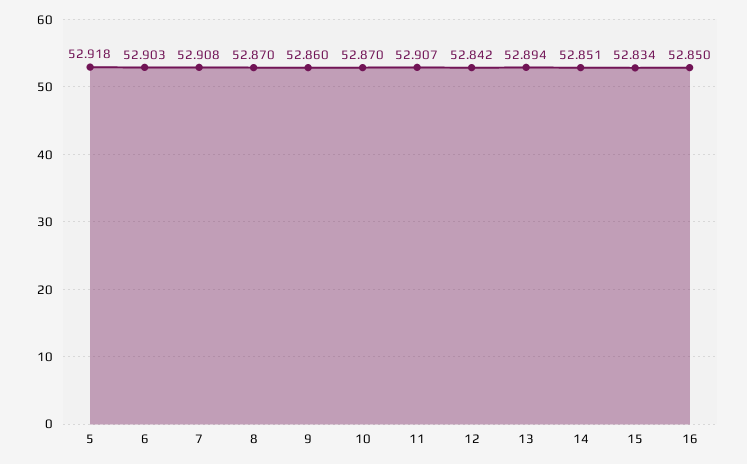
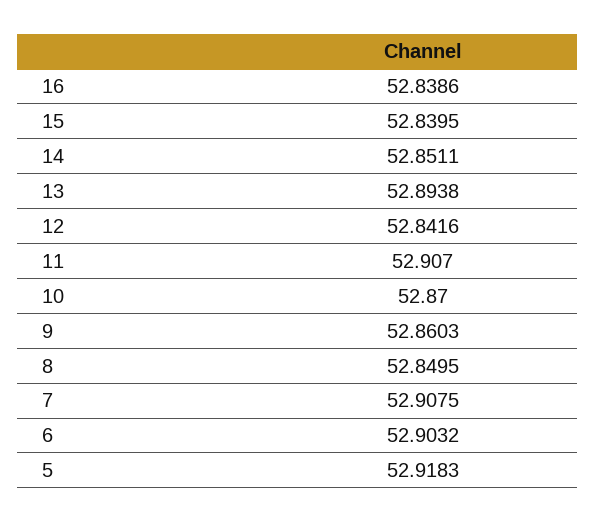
  {
    "5": 52.9183,
    "6": 52.9032,
    "7": 52.9075,
-   "8": 52.87,
+   "8": 52.8495,
    "9": 52.8603,
    "10": 52.87,
    "11": 52.907,
    "12": 52.8416,
    "13": 52.8938,
    "14": 52.8511,
-   "15": 52.834,
+   "15": 52.8395,
-   "16": 52.85
+   "16": 52.8386
  }

